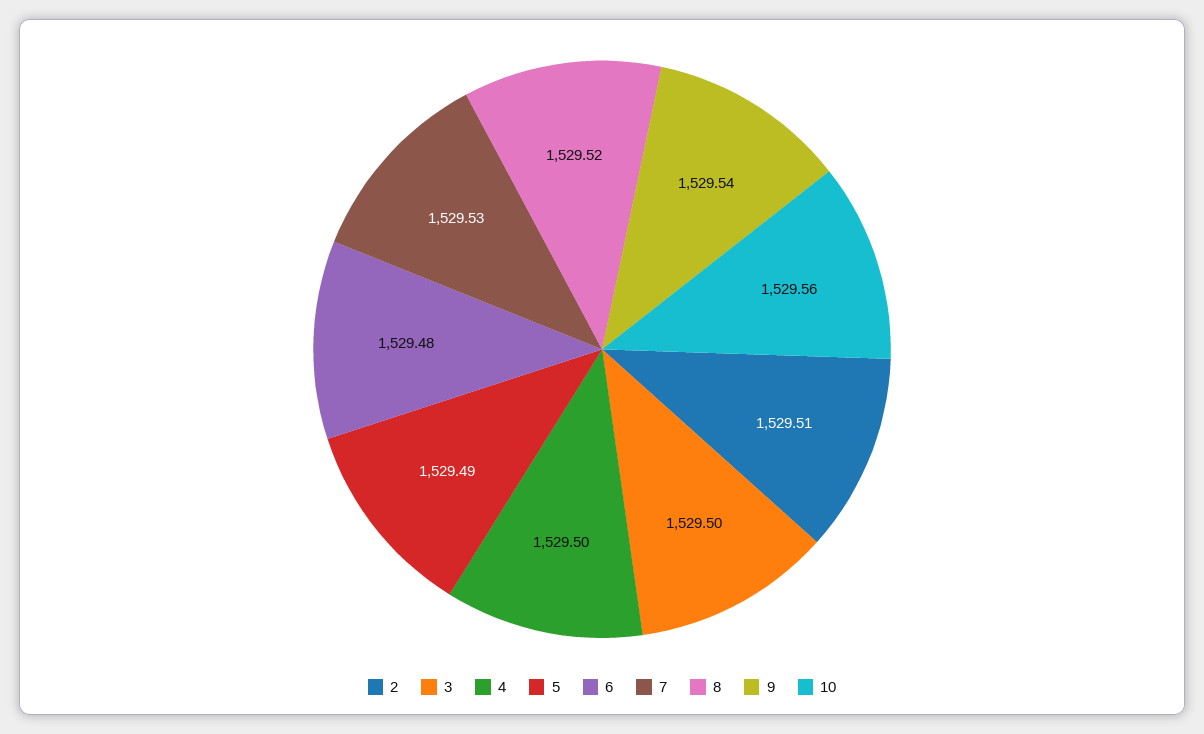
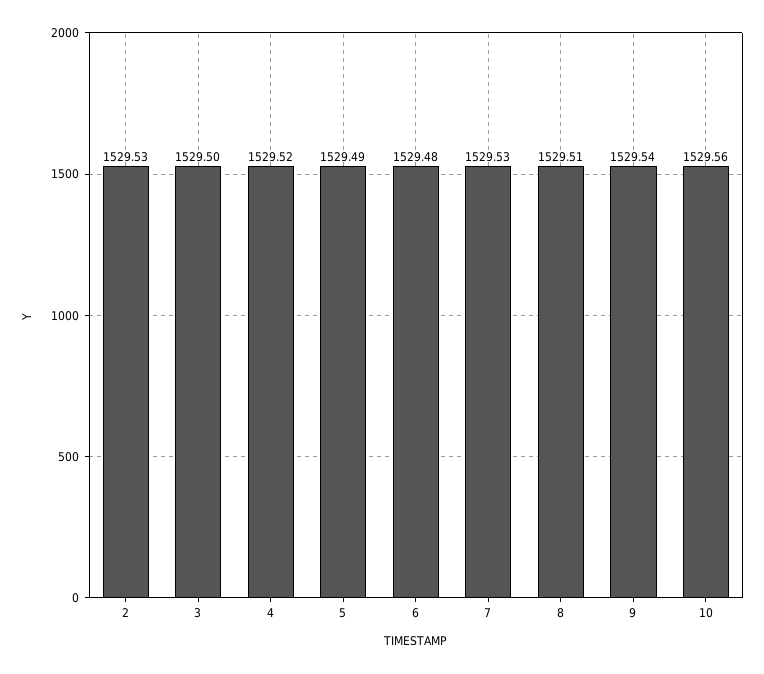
  {
-   "2": 1529.51,
+   "2": 1529.53,
    "3": 1529.5,
-   "4": 1529.5,
+   "4": 1529.52,
    "5": 1529.49,
    "6": 1529.48,
    "7": 1529.53,
-   "8": 1529.52,
+   "8": 1529.51,
    "9": 1529.54,
    "10": 1529.56
  }

